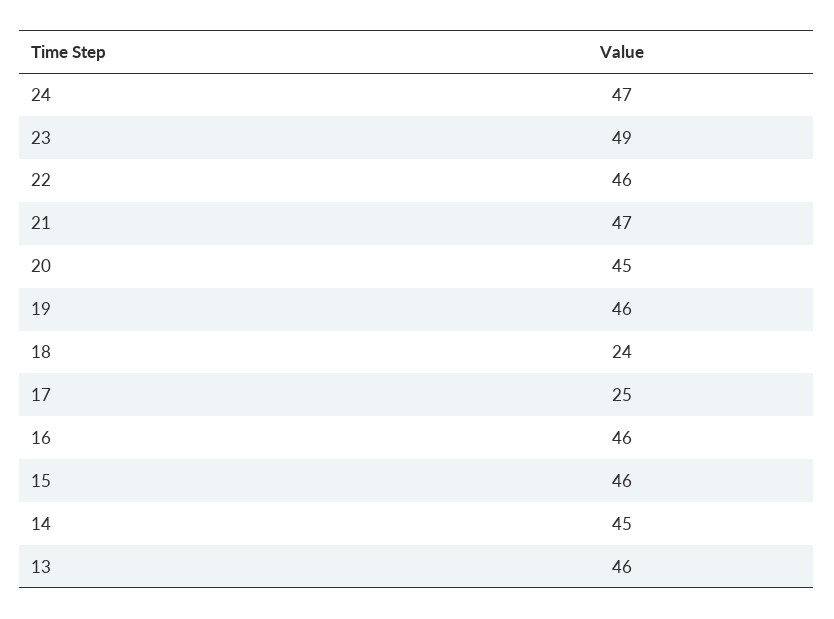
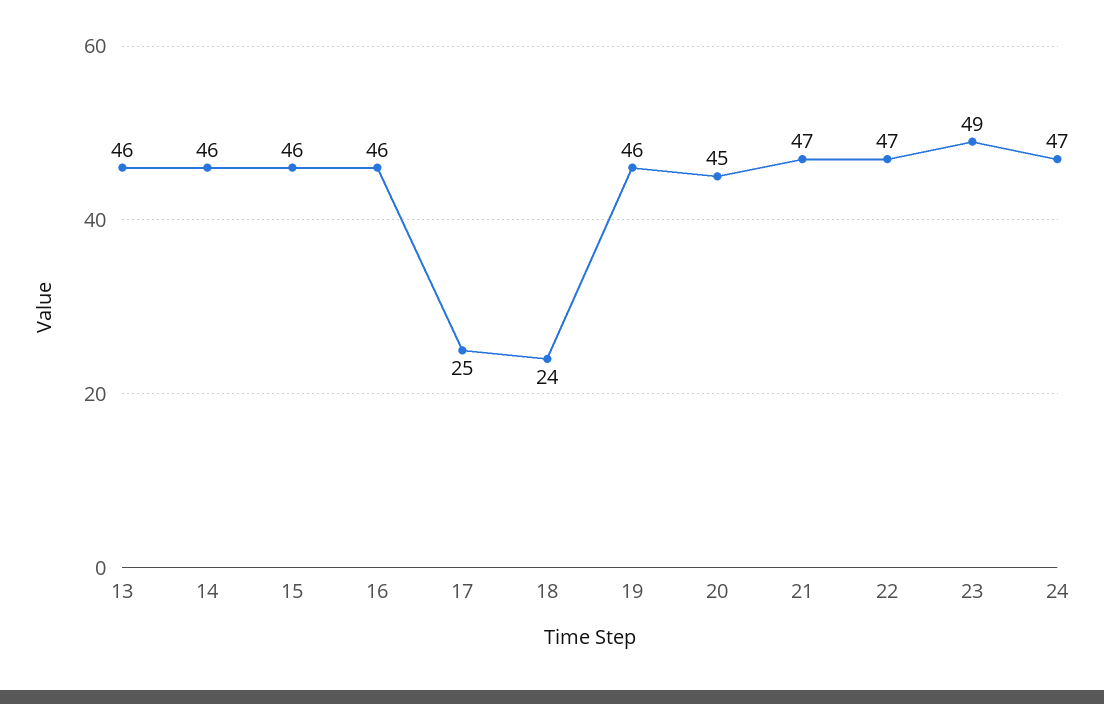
  {
    "24": 47,
    "23": 49,
-   "22": 46,
+   "22": 47,
    "21": 47,
    "20": 45,
    "19": 46,
    "18": 24,
    "17": 25,
    "16": 46,
    "15": 46,
-   "14": 45,
+   "14": 46,
    "13": 46
  }

